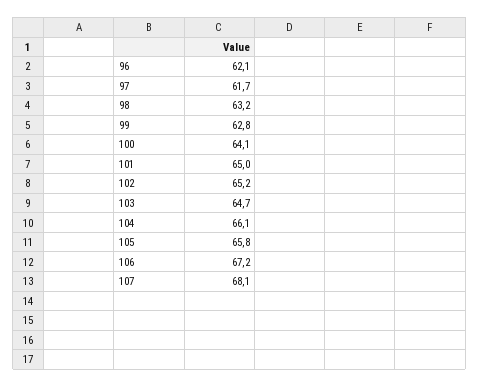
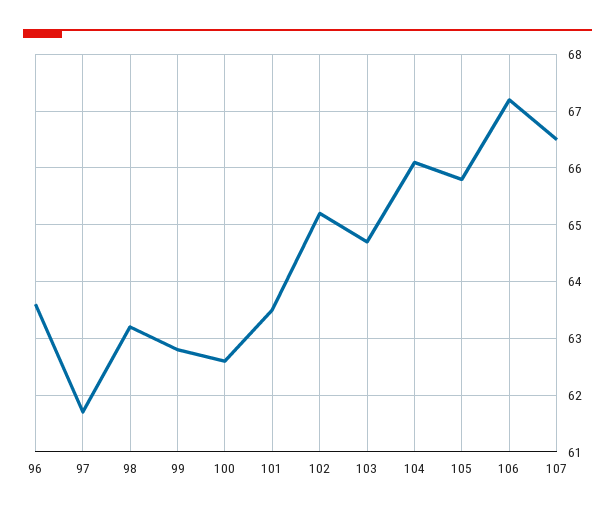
  {
-   "96": 62.1,
+   "96": 63.5,
    "97": 61.7,
    "98": 63.2,
    "99": 62.8,
-   "100": 64.1,
+   "100": 62.5,
-   "101": 65,
+   "101": 63.5,
    "102": 65.2,
    "103": 64.7,
    "104": 66.1,
    "105": 65.8,
    "106": 67.2,
-   "107": 68.1
+   "107": 66.5
  }

